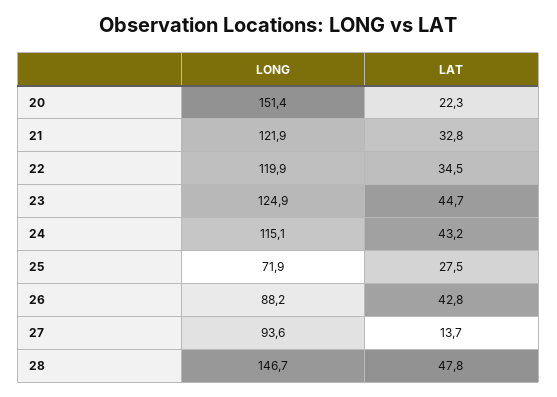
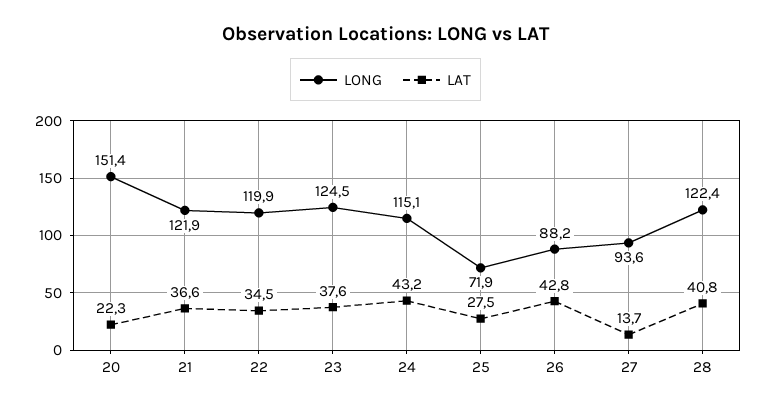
  {
    "LONG": {
      "20": 151.4,
      "21": 121.9,
      "22": 119.9,
-     "23": 124.9,
+     "23": 124.5,
      "24": 115.1,
      "25": 71.9,
      "26": 88.2,
      "27": 93.6,
-     "28": 146.7
+     "28": 122.4
    },
    "LAT": {
      "20": 22.3,
-     "21": 32.8,
+     "21": 36.6,
      "22": 34.5,
-     "23": 44.7,
+     "23": 37.6,
      "24": 43.2,
      "25": 27.5,
      "26": 42.8,
      "27": 13.7,
-     "28": 47.8
+     "28": 40.8
    }
  }

